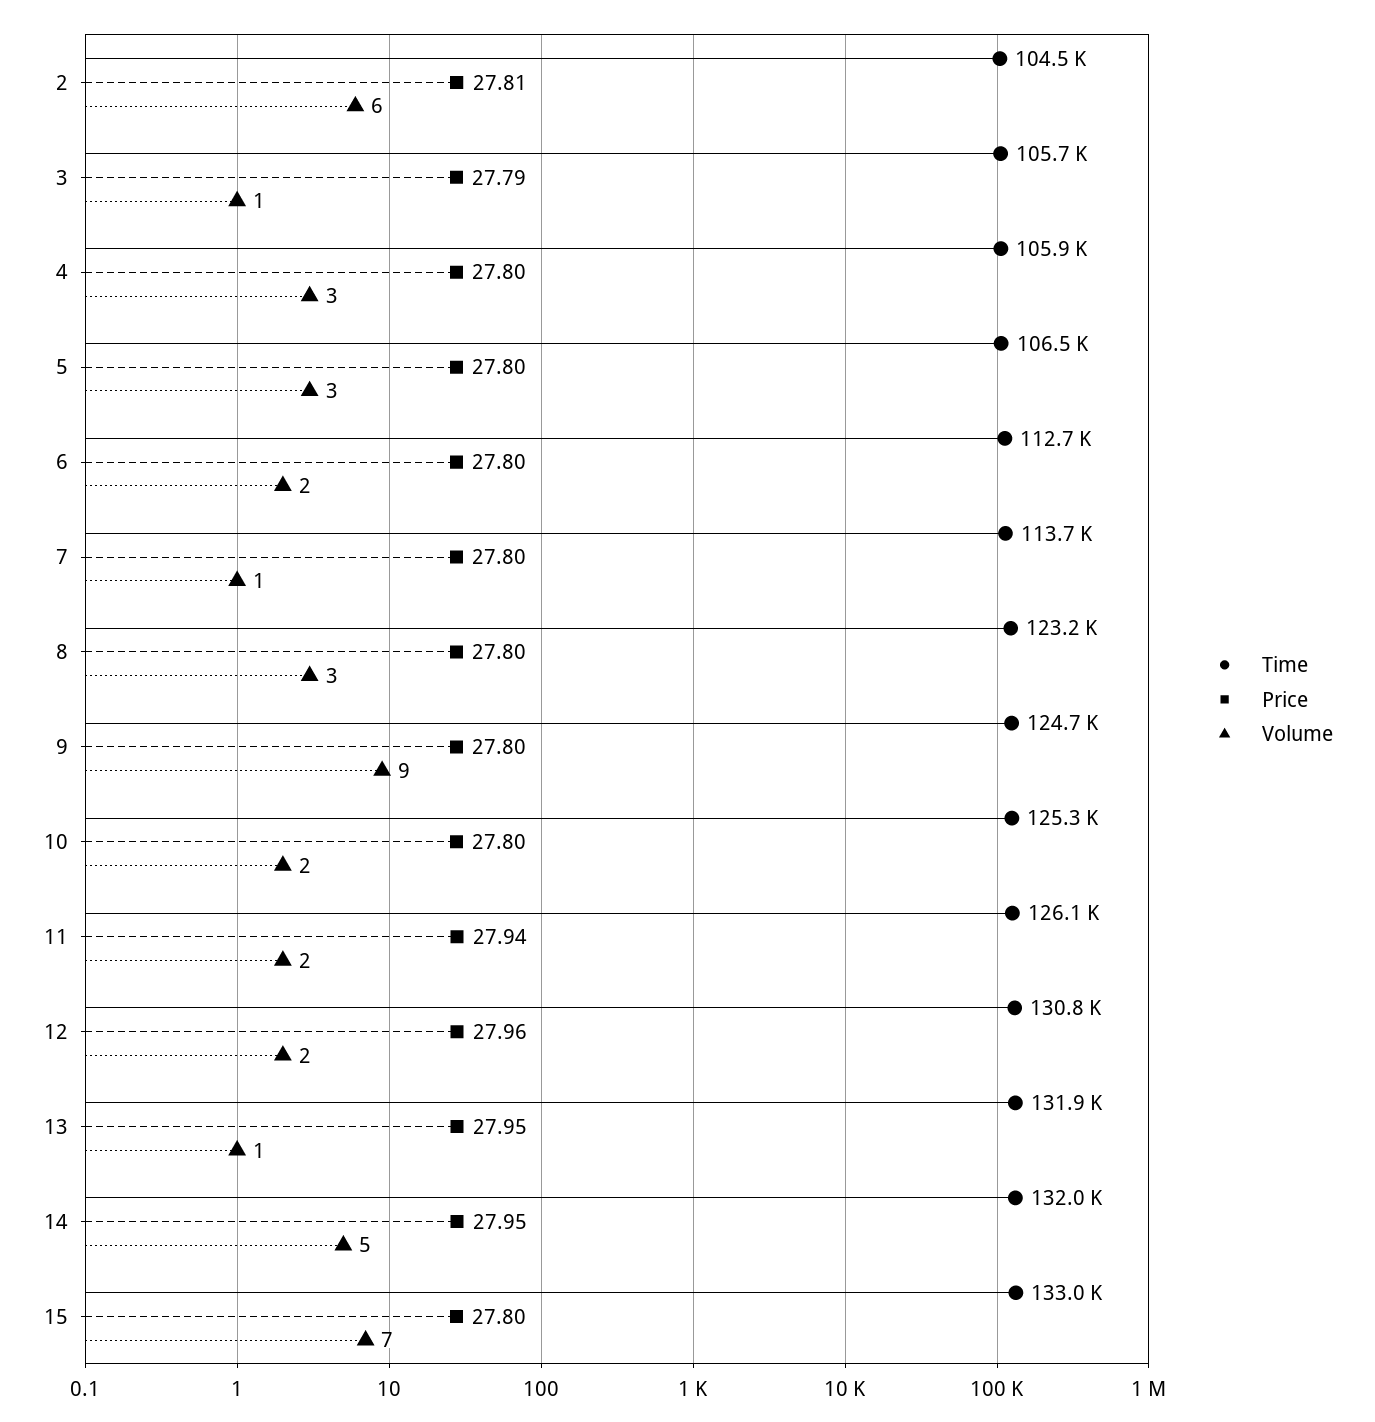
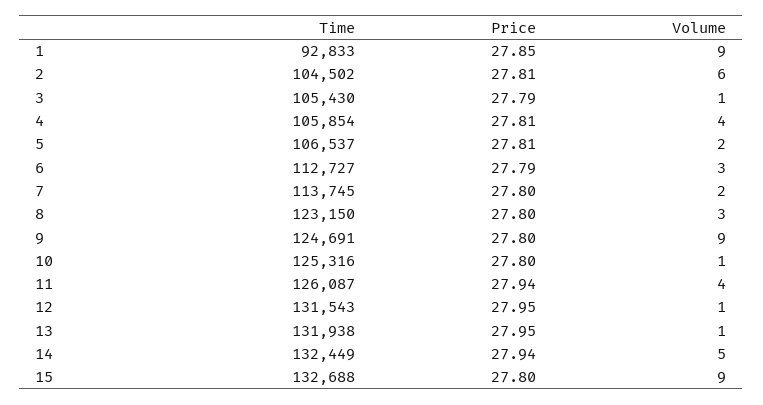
  {
    "Time": {
      "2": 104502,
-     "3": 105700,
+     "3": 105430,
      "4": 105854,
      "5": 106537,
      "6": 112727,
      "7": 113745,
      "8": 123150,
      "9": 124691,
      "10": 125316,
      "11": 126087,
-     "12": 130800,
+     "12": 131543,
      "13": 131938,
-     "14": 132000,
+     "14": 132449,
-     "15": 133000
+     "15": 132688,
+     "1": 92833
    },
    "Price": {
      "2": 27.81,
      "3": 27.79,
-     "4": 27.8,
+     "4": 27.81,
-     "5": 27.8,
+     "5": 27.81,
-     "6": 27.8,
+     "6": 27.79,
      "7": 27.8,
      "8": 27.8,
      "9": 27.8,
      "10": 27.8,
      "11": 27.94,
-     "12": 27.96,
+     "12": 27.95,
      "13": 27.95,
-     "14": 27.95,
+     "14": 27.94,
-     "15": 27.8
+     "15": 27.8,
+     "1": 27.85
    },
    "Volume": {
      "2": 6,
      "3": 1,
-     "4": 3,
+     "4": 4,
-     "5": 3,
+     "5": 2,
-     "6": 2,
+     "6": 3,
-     "7": 1,
+     "7": 2,
      "8": 3,
      "9": 9,
-     "10": 2,
+     "10": 1,
-     "11": 2,
+     "11": 4,
-     "12": 2,
+     "12": 1,
      "13": 1,
      "14": 5,
-     "15": 7
+     "15": 9,
+     "1": 9
    }
  }

